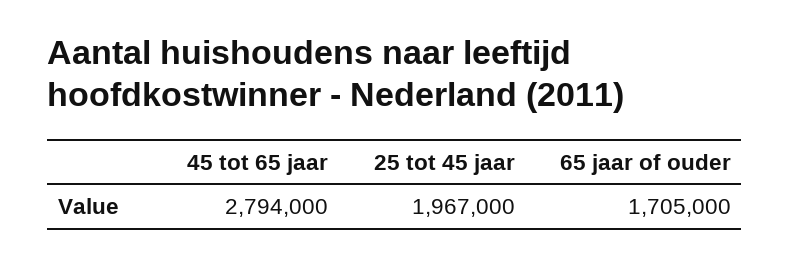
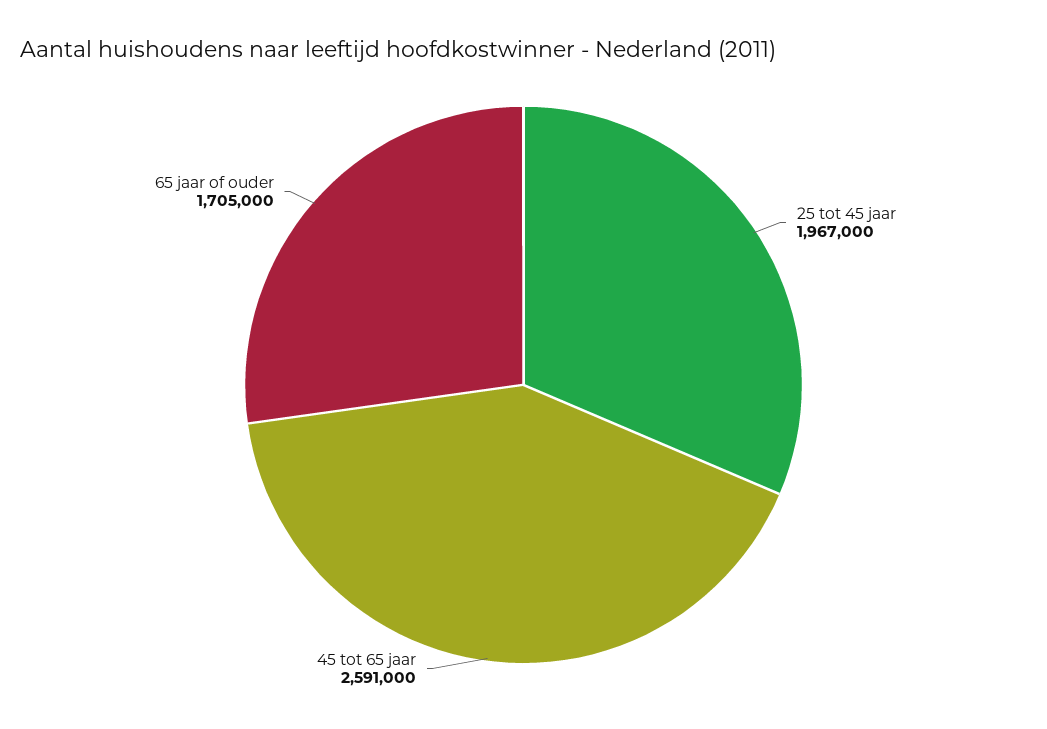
  {
-   "45 tot 65 jaar": 2794000,
+   "45 tot 65 jaar": 2591000,
    "25 tot 45 jaar": 1967000,
    "65 jaar of ouder": 1705000
  }

